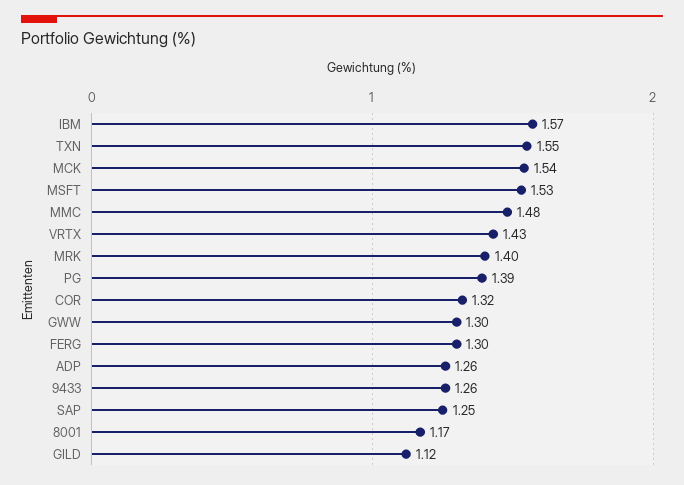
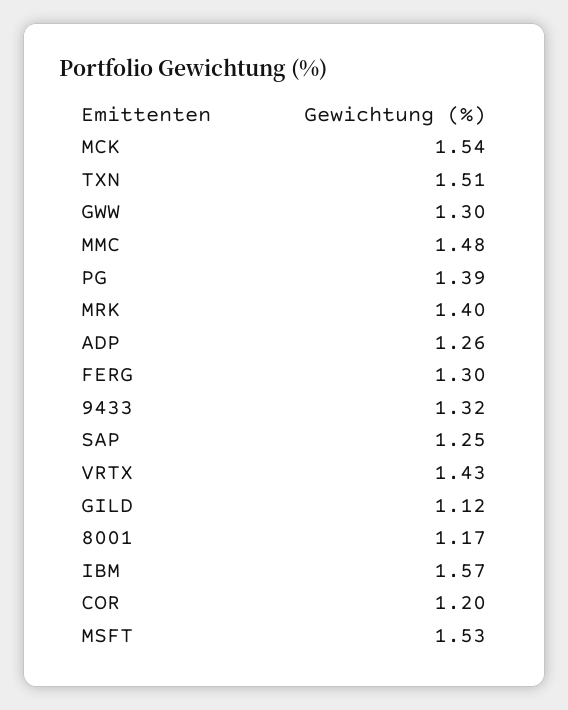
  {
    "IBM": 1.57,
-   "TXN": 1.55,
+   "TXN": 1.51,
    "MCK": 1.54,
    "MSFT": 1.53,
    "MMC": 1.48,
    "VRTX": 1.43,
    "MRK": 1.4,
    "PG": 1.39,
-   "COR": 1.32,
+   "COR": 1.2,
    "GWW": 1.3,
    "FERG": 1.3,
    "ADP": 1.26,
-   "9433": 1.26,
+   "9433": 1.32,
    "SAP": 1.25,
    "8001": 1.17,
    "GILD": 1.12
  }

